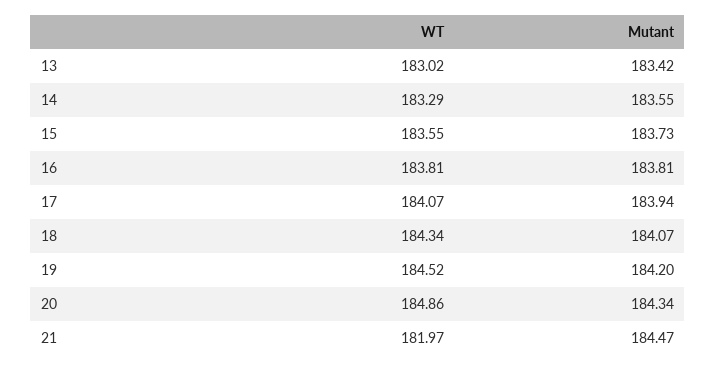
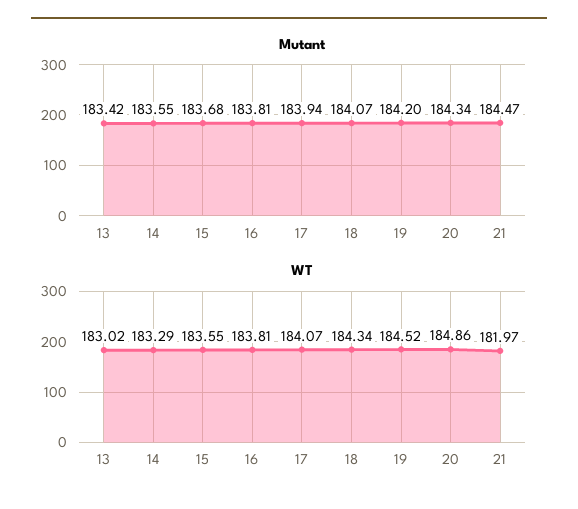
  {
    "WT": {
      "13": 183.02,
      "14": 183.29,
      "15": 183.55,
      "16": 183.81,
      "17": 184.07,
      "18": 184.34,
      "19": 184.52,
      "20": 184.86,
      "21": 181.97
    },
    "Mutant": {
      "13": 183.42,
      "14": 183.55,
-     "15": 183.73,
+     "15": 183.68,
      "16": 183.81,
      "17": 183.94,
      "18": 184.07,
      "19": 184.2,
      "20": 184.34,
      "21": 184.47
    }
  }

